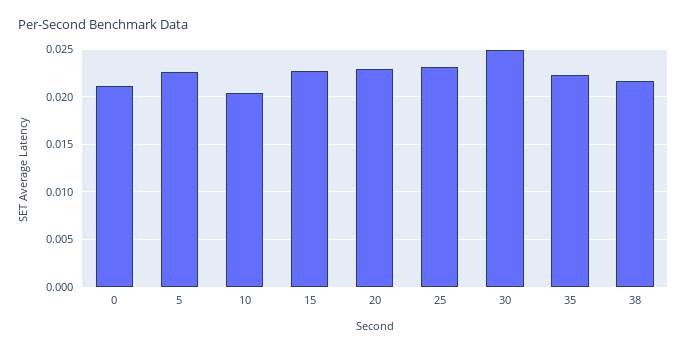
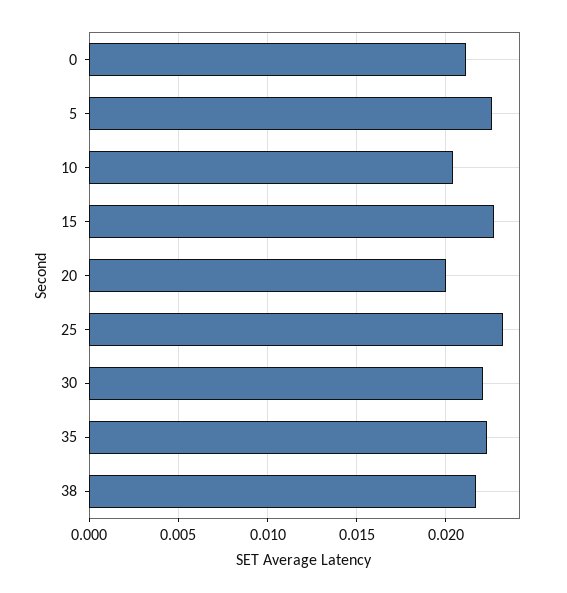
  {
    "0": 0.021,
    "5": 0.0225,
    "10": 0.0205,
    "15": 0.0225,
-   "20": 0.023,
+   "20": 0.02,
    "25": 0.023,
-   "30": 0.025,
+   "30": 0.022,
    "35": 0.0225,
    "38": 0.0215
  }

